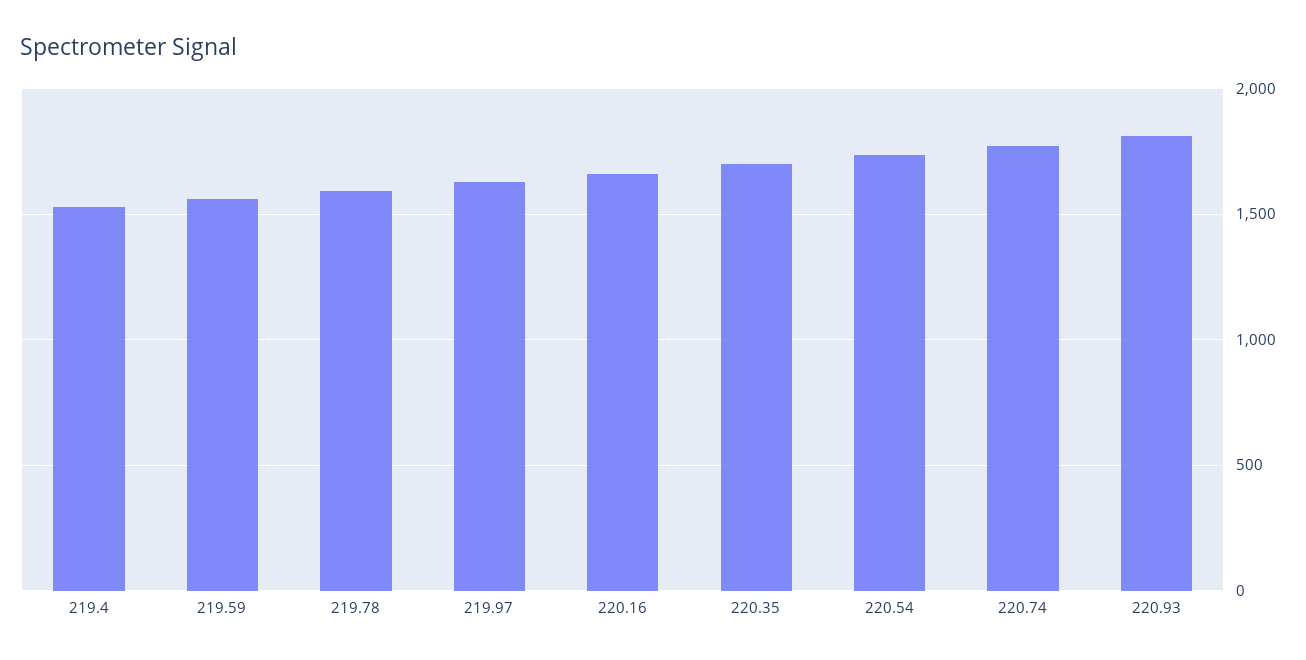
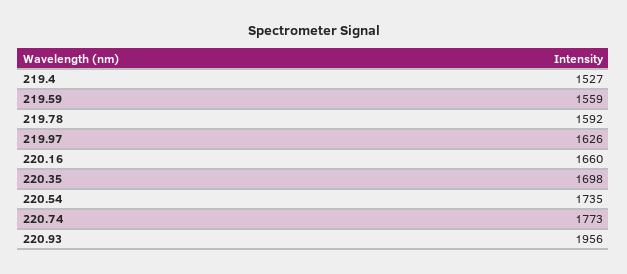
  {
    "219.4": 1527,
    "219.59": 1559,
    "219.78": 1592,
    "219.97": 1626,
    "220.16": 1660,
    "220.35": 1698,
    "220.54": 1735,
    "220.74": 1773,
-   "220.93": 1800
+   "220.93": 1956
  }

